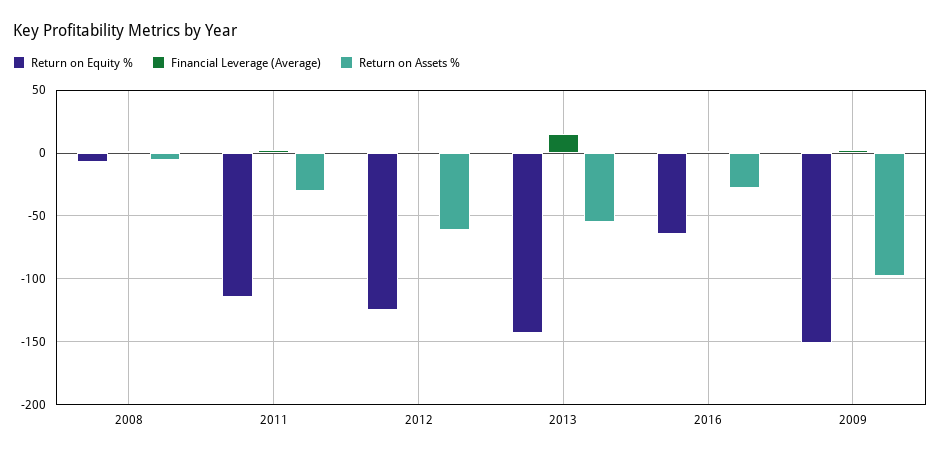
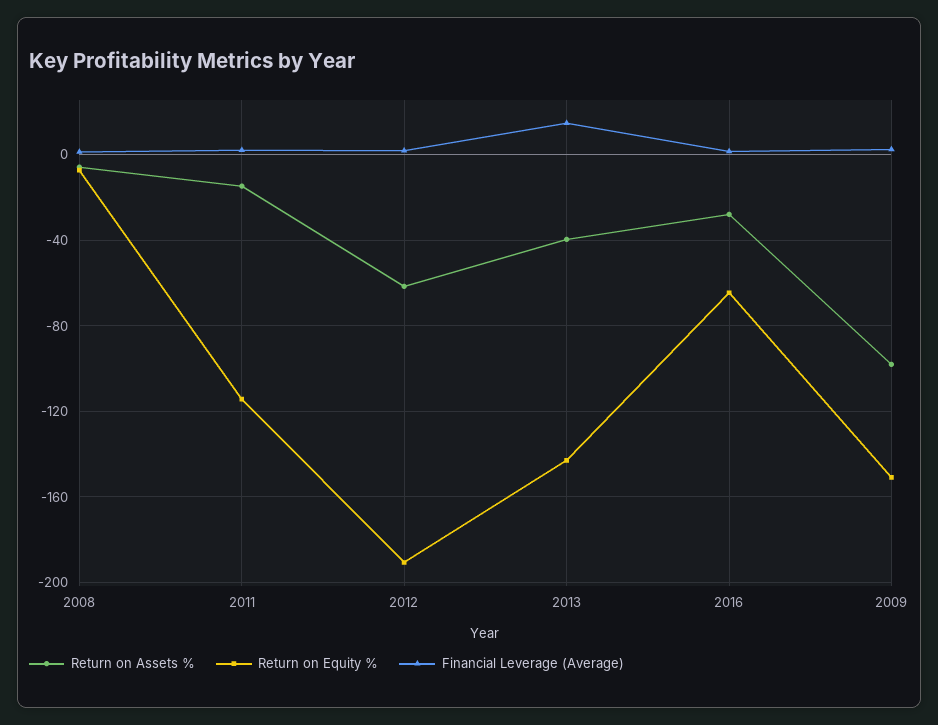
  {
    "Return on Equity %": {
      "2008": -5,
      "2011": -115,
-     "2012": -125,
+     "2012": -190,
      "2013": -145,
      "2016": -65,
      "2009": -150
    },
    "Financial Leverage (Average)": {
      "2008": 0,
      "2011": 0,
      "2012": 0,
      "2013": 15,
      "2016": 0,
      "2009": 5
    },
    "Return on Assets %": {
      "2008": -5,
-     "2011": -30,
+     "2011": -15,
      "2012": -60,
-     "2013": -55,
+     "2013": -40,
      "2016": -30,
      "2009": -100
    }
  }

